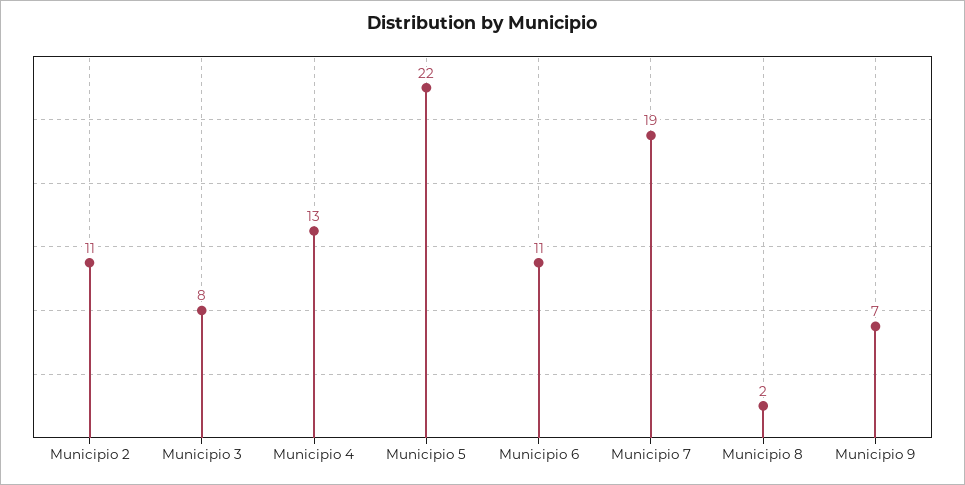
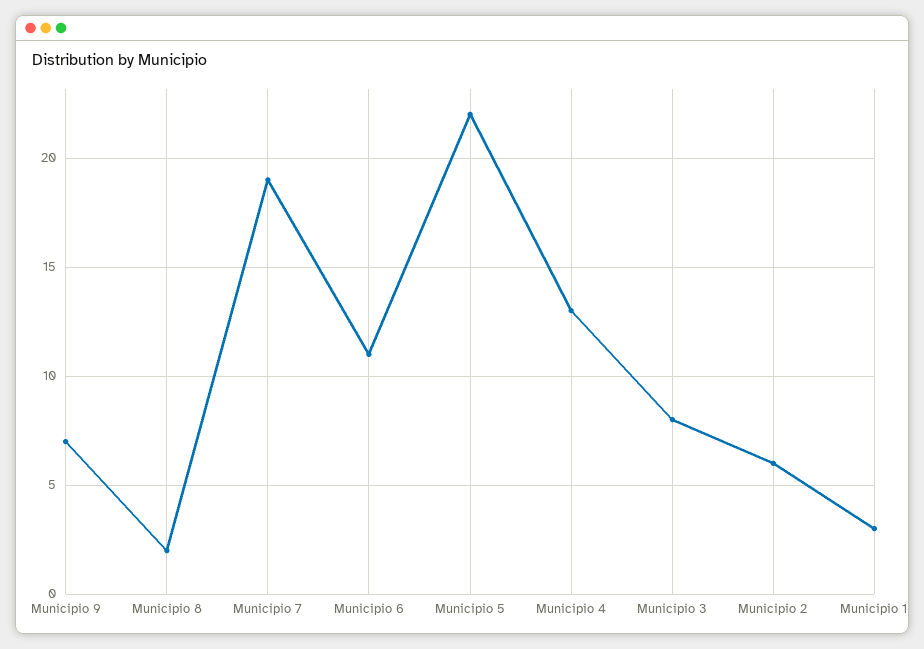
  {
-   "Municipio 2": 11,
+   "Municipio 2": 6,
    "Municipio 3": 8,
    "Municipio 4": 13,
    "Municipio 5": 22,
    "Municipio 6": 11,
    "Municipio 7": 19,
    "Municipio 8": 2,
-   "Municipio 9": 7
+   "Municipio 9": 7,
+   "Municipio 1": 3
  }

